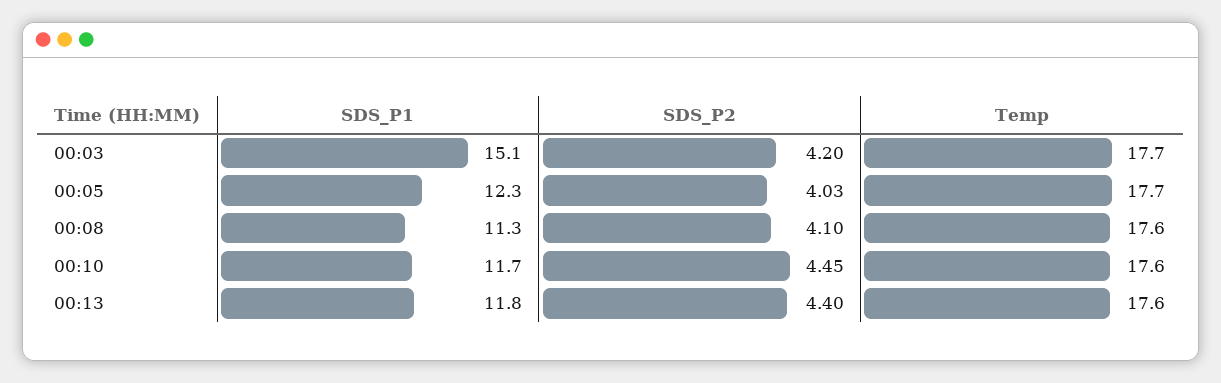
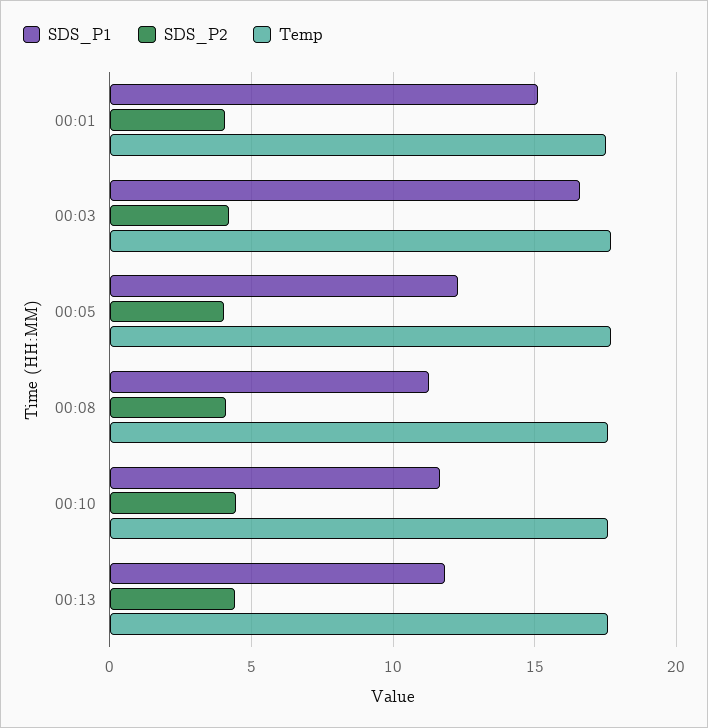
  {
    "SDS_P1": {
-     "00:03": 15.1,
+     "00:03": 16.5,
      "00:05": 12.3,
      "00:08": 11.3,
      "00:10": 11.7,
-     "00:13": 11.8
+     "00:13": 11.8,
+     "00:01": 15
    },
    "SDS_P2": {
      "00:03": 4.2,
      "00:05": 4.03,
      "00:08": 4.1,
      "00:10": 4.45,
-     "00:13": 4.4
+     "00:13": 4.4,
+     "00:01": 4
    },
    "Temp": {
      "00:03": 17.7,
      "00:05": 17.7,
      "00:08": 17.6,
      "00:10": 17.6,
-     "00:13": 17.6
+     "00:13": 17.6,
+     "00:01": 17.5
    }
  }

